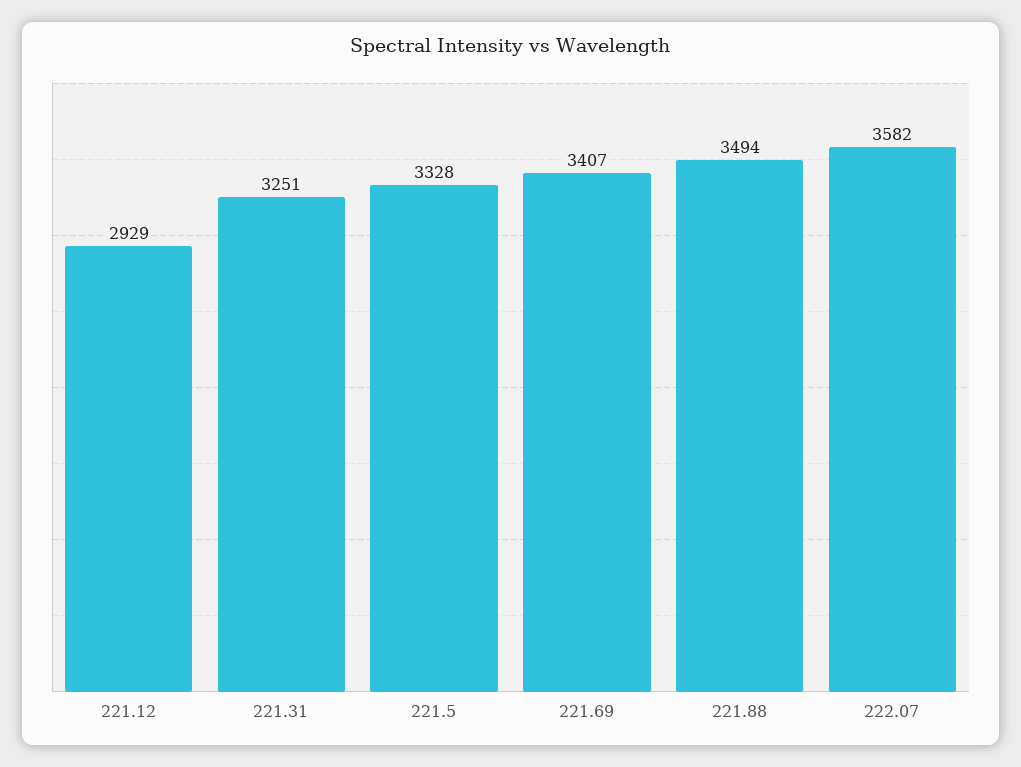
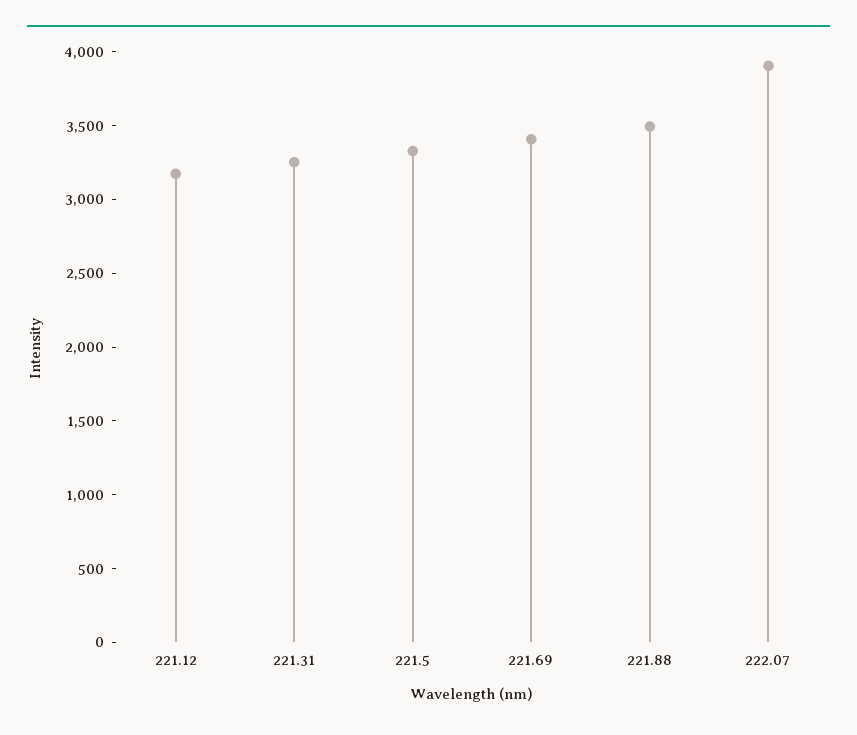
  {
-   "221.12": 2929,
+   "221.12": 3200,
    "221.31": 3251,
    "221.5": 3328,
    "221.69": 3407,
    "221.88": 3494,
-   "222.07": 3582
+   "222.07": 3900
  }

